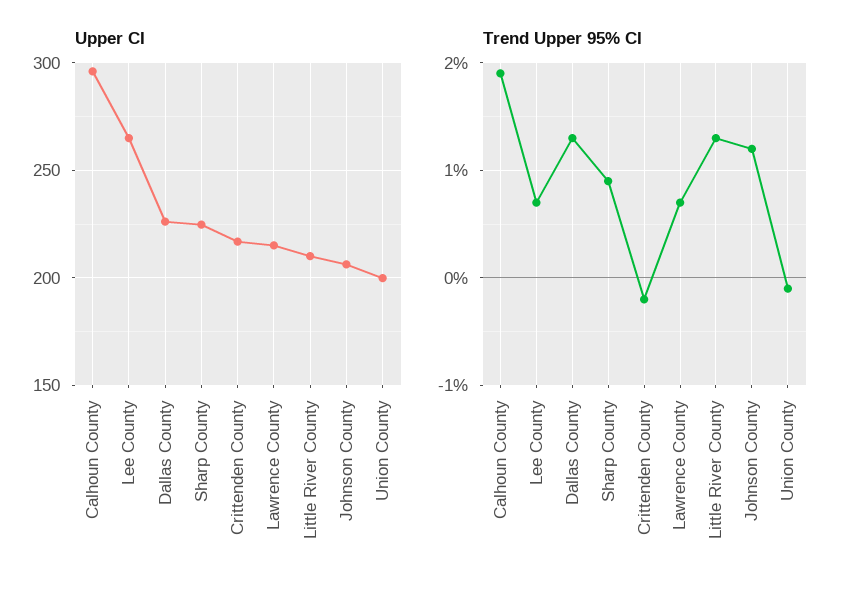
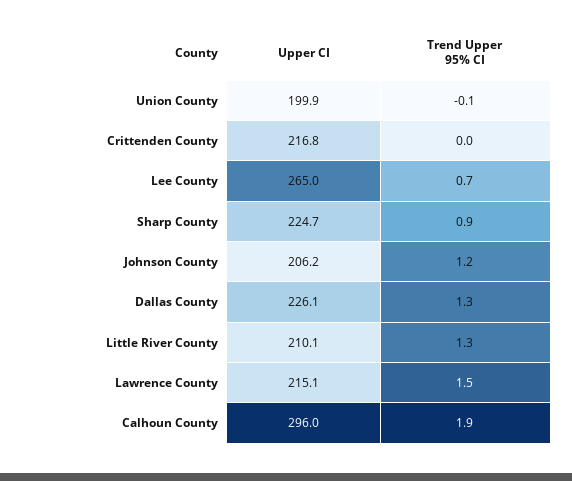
  {
    "Upper CI": {
      "Calhoun County": 296,
      "Lee County": 265,
      "Dallas County": 226.1,
      "Sharp County": 224.7,
      "Crittenden County": 216.8,
      "Lawrence County": 215.1,
      "Little River County": 210.1,
      "Johnson County": 206.2,
      "Union County": 199.9
    },
    "Trend Upper 95% CI": {
      "Calhoun County": 1.9,
      "Lee County": 0.7,
      "Dallas County": 1.3,
      "Sharp County": 0.9,
-     "Crittenden County": -0.2,
+     "Crittenden County": 0,
-     "Lawrence County": 0.7,
+     "Lawrence County": 1.5,
      "Little River County": 1.3,
      "Johnson County": 1.2,
      "Union County": -0.1
    }
  }

